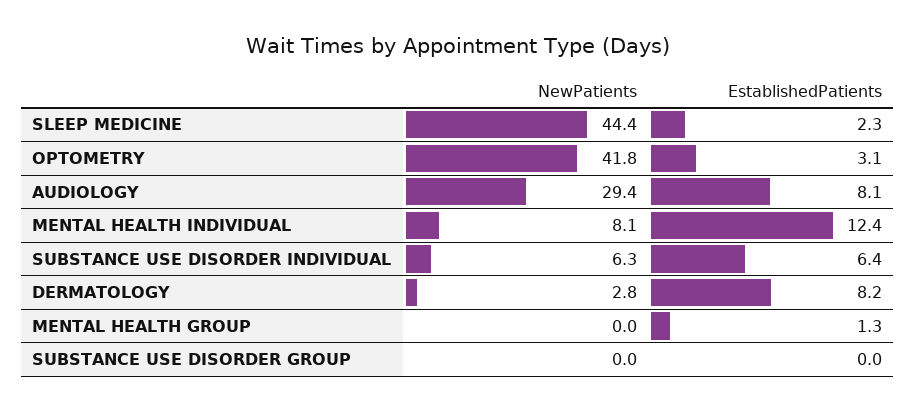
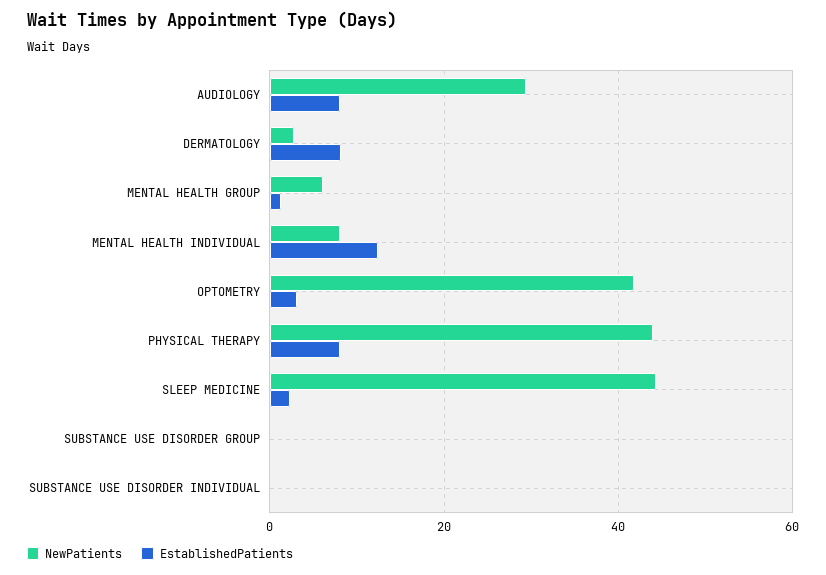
  {
    "NewPatients": {
      "SLEEP MEDICINE": 44.4,
      "OPTOMETRY": 41.8,
      "AUDIOLOGY": 29.4,
      "MENTAL HEALTH INDIVIDUAL": 8.1,
-     "SUBSTANCE USE DISORDER INDIVIDUAL": 6.3,
+     "SUBSTANCE USE DISORDER INDIVIDUAL": 0,
      "DERMATOLOGY": 2.8,
-     "MENTAL HEALTH GROUP": 0,
+     "MENTAL HEALTH GROUP": 6,
-     "SUBSTANCE USE DISORDER GROUP": 0
+     "SUBSTANCE USE DISORDER GROUP": 0,
+     "PHYSICAL THERAPY": 44
    },
    "EstablishedPatients": {
      "SLEEP MEDICINE": 2.3,
      "OPTOMETRY": 3.1,
      "AUDIOLOGY": 8.1,
      "MENTAL HEALTH INDIVIDUAL": 12.4,
-     "SUBSTANCE USE DISORDER INDIVIDUAL": 6.4,
+     "SUBSTANCE USE DISORDER INDIVIDUAL": 0,
      "DERMATOLOGY": 8.2,
      "MENTAL HEALTH GROUP": 1.3,
-     "SUBSTANCE USE DISORDER GROUP": 0
+     "SUBSTANCE USE DISORDER GROUP": 0,
+     "PHYSICAL THERAPY": 8
    }
  }

